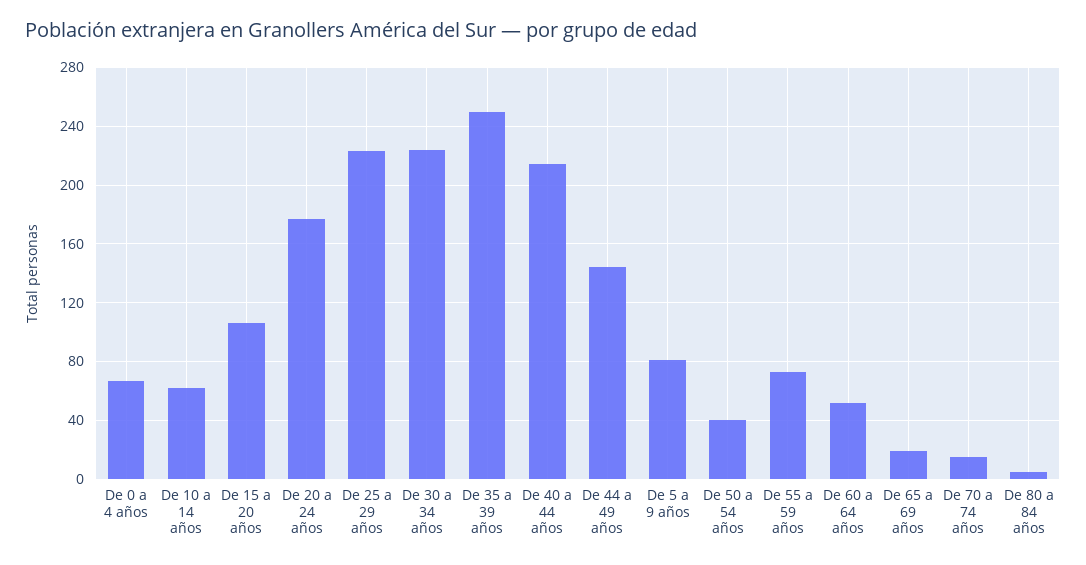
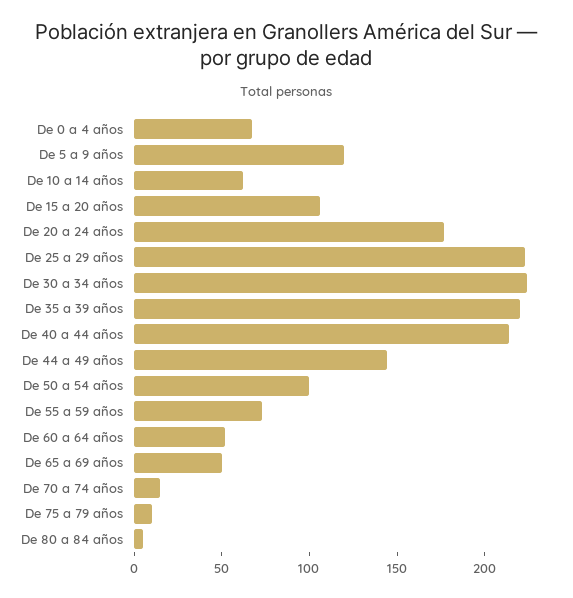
  {
    "De 0 a 4 años": 65,
    "De 10 a 14 años": 60,
    "De 15 a 20 años": 105,
    "De 20 a 24 años": 175,
    "De 25 a 29 años": 225,
    "De 30 a 34 años": 225,
-   "De 35 a 39 años": 250,
+   "De 35 a 39 años": 220,
    "De 40 a 44 años": 215,
    "De 44 a 49 años": 145,
-   "De 5 a 9 años": 80,
+   "De 5 a 9 años": 120,
-   "De 50 a 54 años": 40,
+   "De 50 a 54 años": 100,
    "De 55 a 59 años": 75,
    "De 60 a 64 años": 50,
-   "De 65 a 69 años": 20,
+   "De 65 a 69 años": 50,
    "De 70 a 74 años": 15,
-   "De 80 a 84 años": 5
+   "De 80 a 84 años": 5,
+   "De 75 a 79 años": 10
  }

